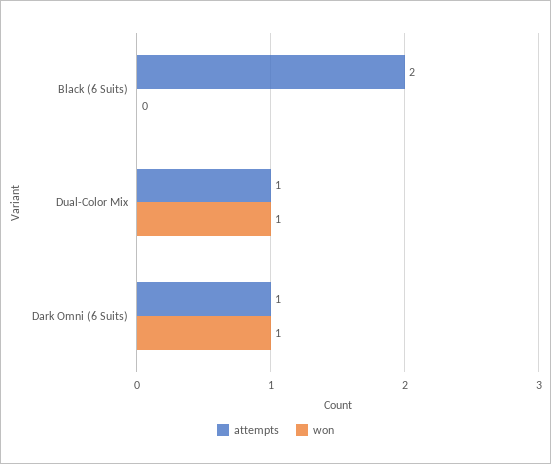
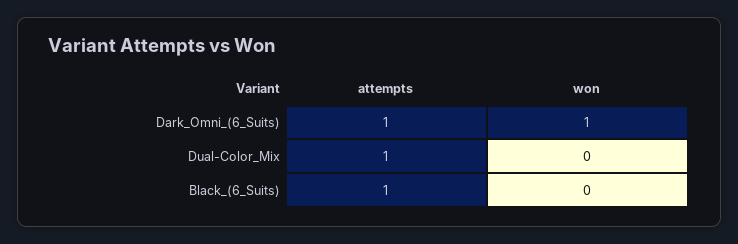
  {
    "attempts": {
-     "Black (6 Suits)": 2,
+     "Black (6 Suits)": 1,
      "Dual-Color Mix": 1,
      "Dark Omni (6 Suits)": 1
    },
    "won": {
      "Black (6 Suits)": 0,
-     "Dual-Color Mix": 1,
+     "Dual-Color Mix": 0,
      "Dark Omni (6 Suits)": 1
    }
  }

